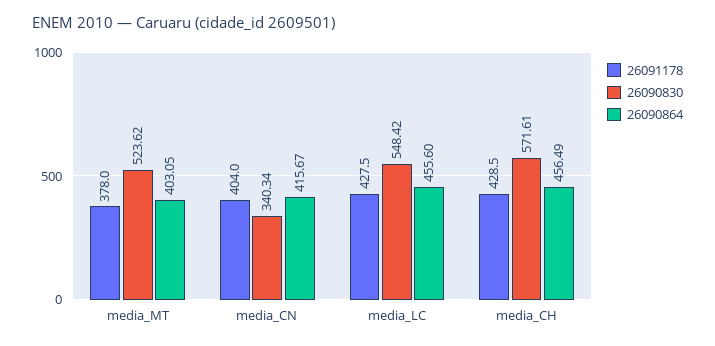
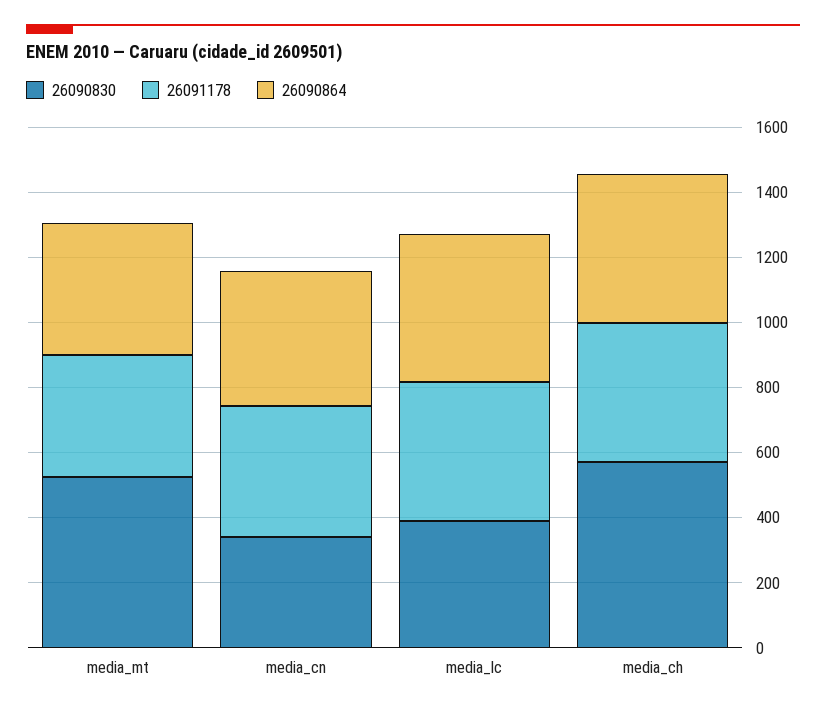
  {
    "26091178": {
      "media_MT": 378,
      "media_CN": 404,
      "media_LC": 427.5,
      "media_CH": 428.5
    },
    "26090830": {
      "media_MT": 523.62,
      "media_CN": 340.34,
-     "media_LC": 548.42,
+     "media_LC": 400,
      "media_CH": 571.61
    },
    "26090864": {
      "media_MT": 403.05,
      "media_CN": 415.67,
      "media_LC": 455.6,
      "media_CH": 456.49
    }
  }

